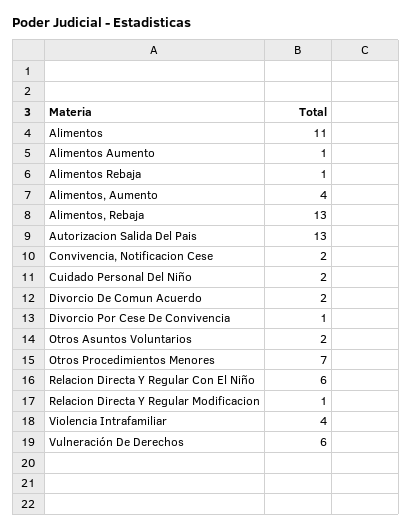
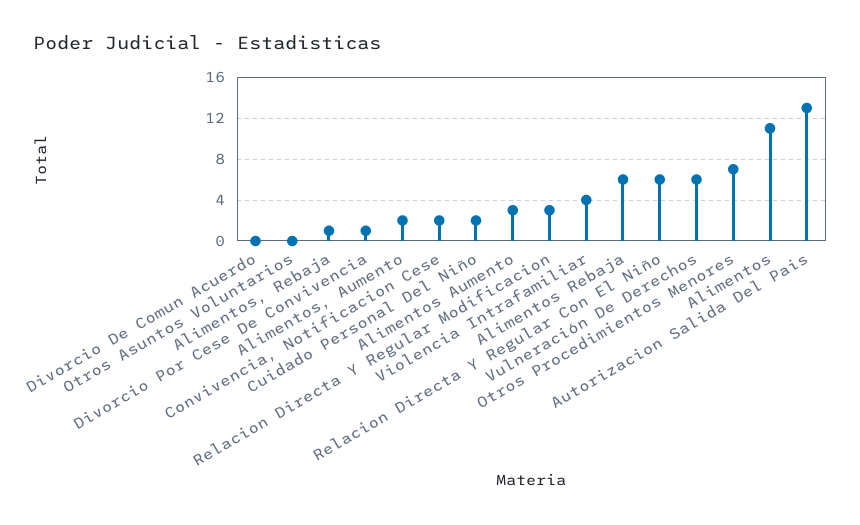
  {
    "Alimentos": 11,
-   "Alimentos Aumento": 1,
+   "Alimentos Aumento": 3,
-   "Alimentos Rebaja": 1,
+   "Alimentos Rebaja": 6,
-   "Alimentos, Aumento": 4,
+   "Alimentos, Aumento": 2,
-   "Alimentos, Rebaja": 13,
+   "Alimentos, Rebaja": 1,
    "Autorizacion Salida Del Pais": 13,
    "Convivencia, Notificacion Cese": 2,
    "Cuidado Personal Del Niño": 2,
-   "Divorcio De Comun Acuerdo": 2,
+   "Divorcio De Comun Acuerdo": 0,
    "Divorcio Por Cese De Convivencia": 1,
-   "Otros Asuntos Voluntarios": 2,
+   "Otros Asuntos Voluntarios": 0,
    "Otros Procedimientos Menores": 7,
    "Relacion Directa Y Regular Con El Niño": 6,
-   "Relacion Directa Y Regular Modificacion": 1,
+   "Relacion Directa Y Regular Modificacion": 3,
    "Violencia Intrafamiliar": 4,
    "Vulneración De Derechos": 6
  }

